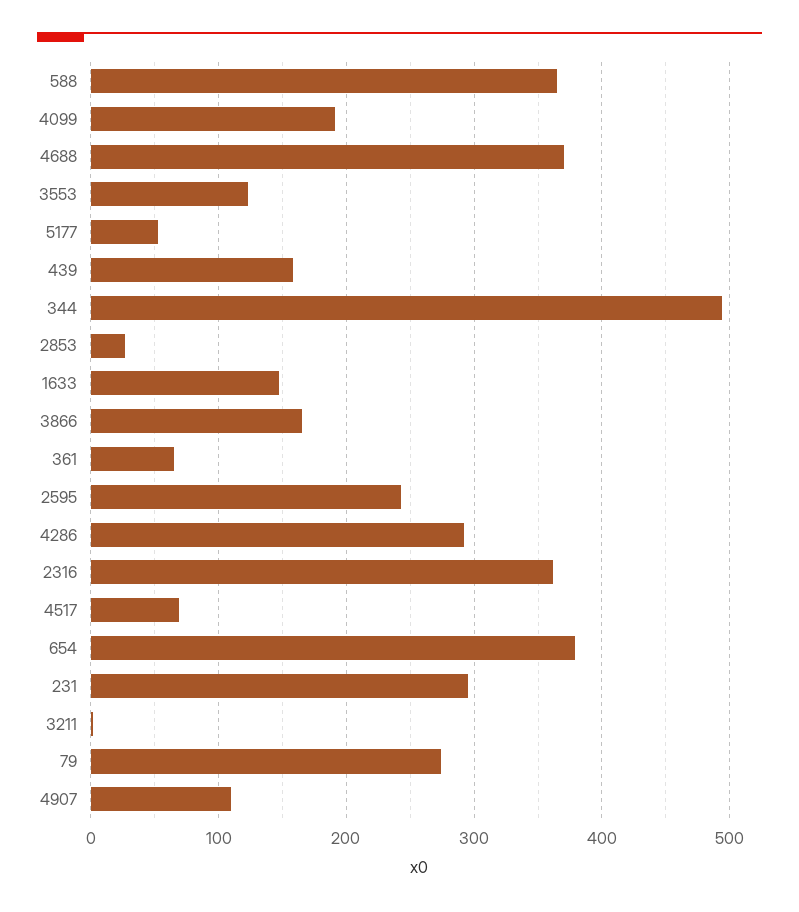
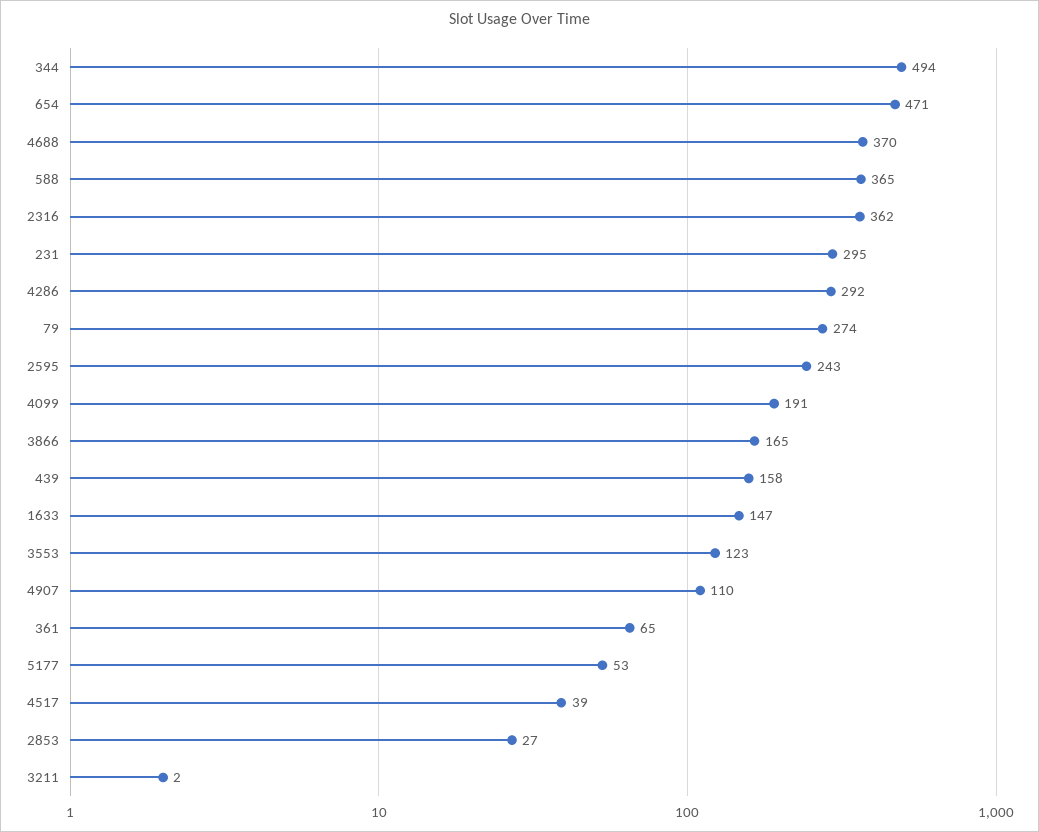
  {
    "588": 365,
    "4099": 191,
    "4688": 370,
    "3553": 123,
    "5177": 53,
    "439": 158,
    "344": 494,
    "2853": 27,
    "1633": 147,
    "3866": 165,
    "361": 65,
    "2595": 243,
    "4286": 292,
    "2316": 362,
-   "4517": 70,
+   "4517": 39,
-   "654": 380,
+   "654": 471,
    "231": 295,
    "3211": 2,
    "79": 274,
    "4907": 110
  }

